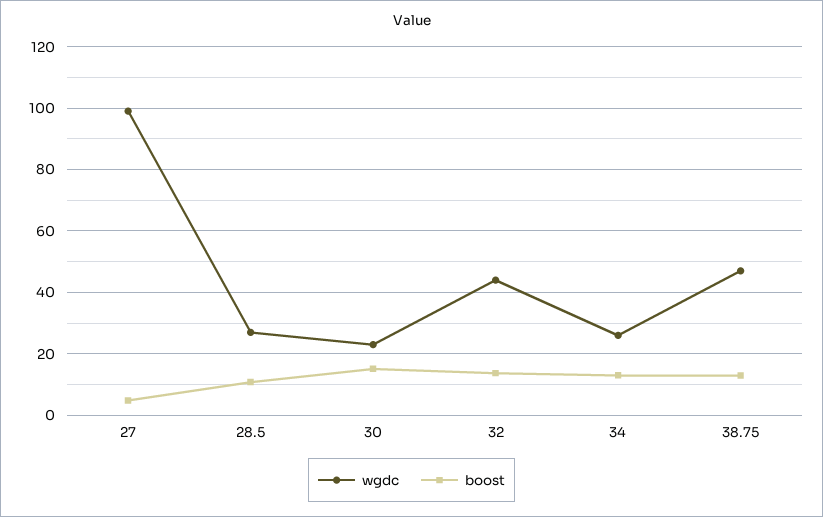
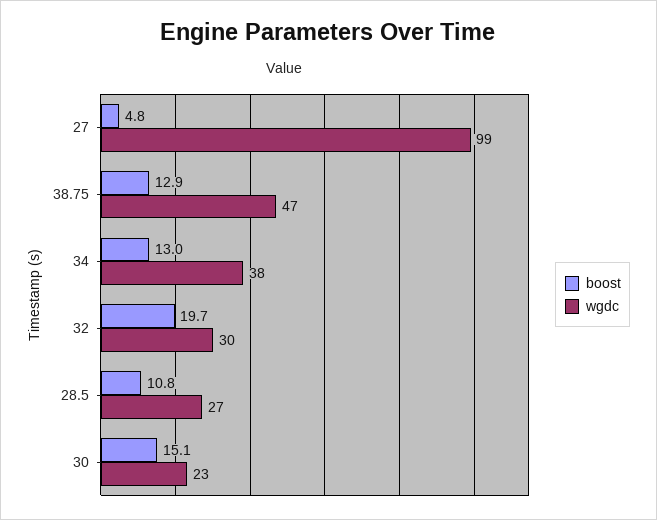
  {
    "wgdc": {
      "27": 99,
      "28.5": 27,
      "30": 23,
-     "32": 44,
+     "32": 30,
-     "34": 26,
+     "34": 38,
      "38.75": 47
    },
    "boost": {
      "27": 4.8,
      "28.5": 10.8,
      "30": 15.1,
-     "32": 14,
+     "32": 19.7,
      "34": 13,
      "38.75": 12.9
    }
  }

